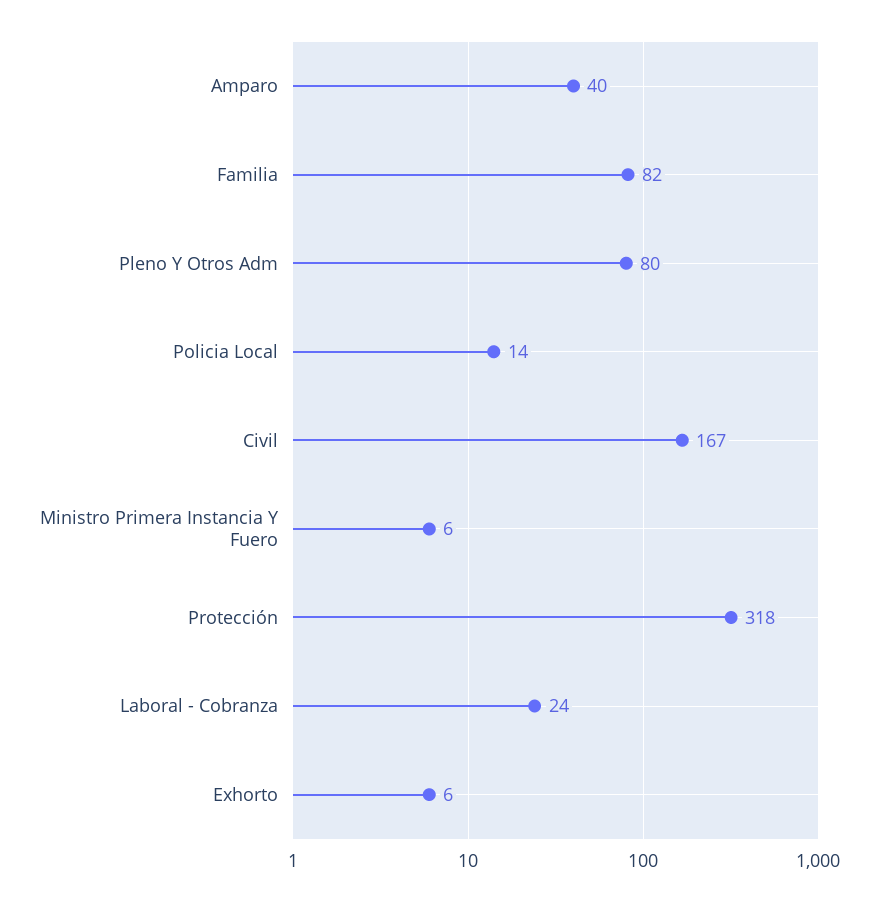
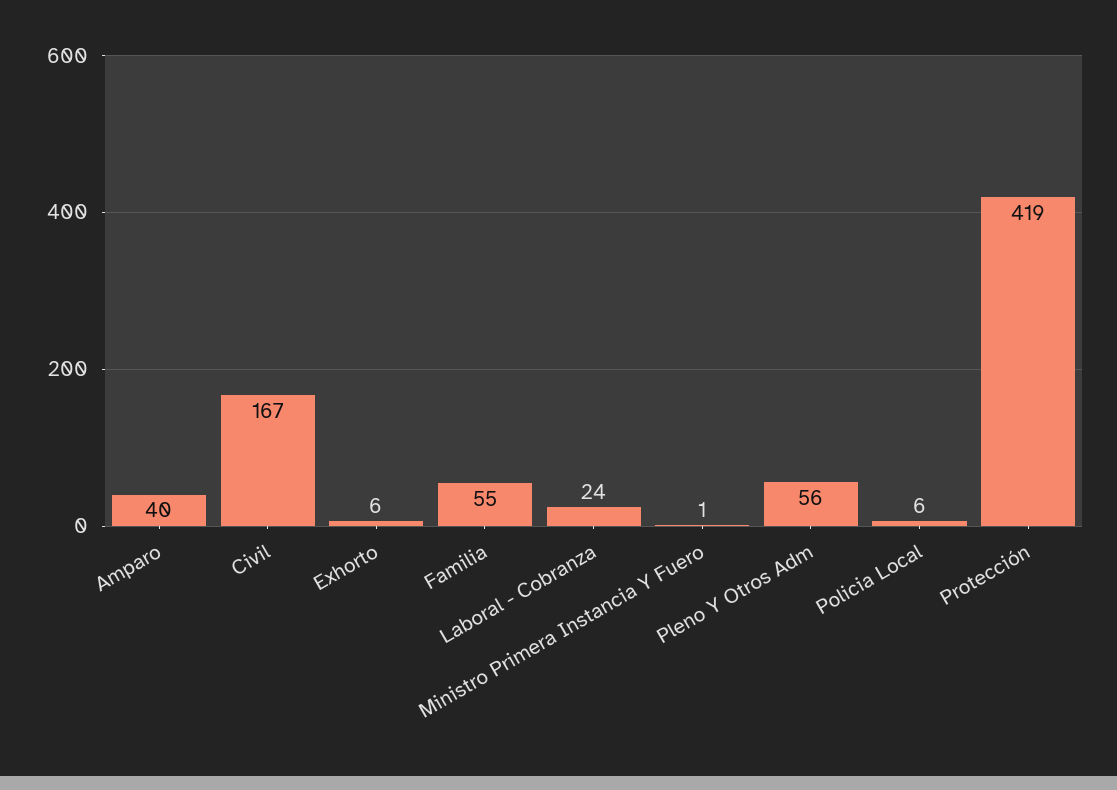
  {
    "Amparo": 40,
-   "Familia": 82,
+   "Familia": 55,
-   "Pleno Y Otros Adm": 80,
+   "Pleno Y Otros Adm": 56,
-   "Policia Local": 14,
+   "Policia Local": 6,
    "Civil": 167,
-   "Ministro Primera Instancia Y Fuero": 6,
+   "Ministro Primera Instancia Y Fuero": 1,
-   "Protección": 318,
+   "Protección": 419,
    "Laboral - Cobranza": 24,
    "Exhorto": 6
  }

